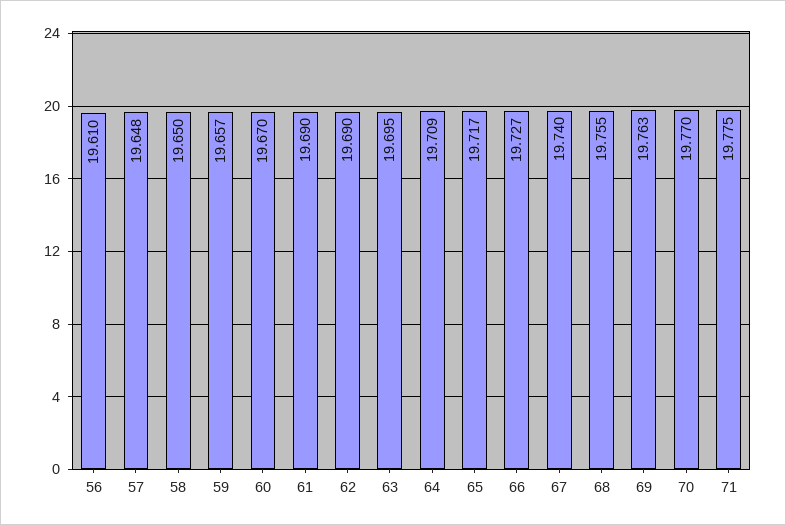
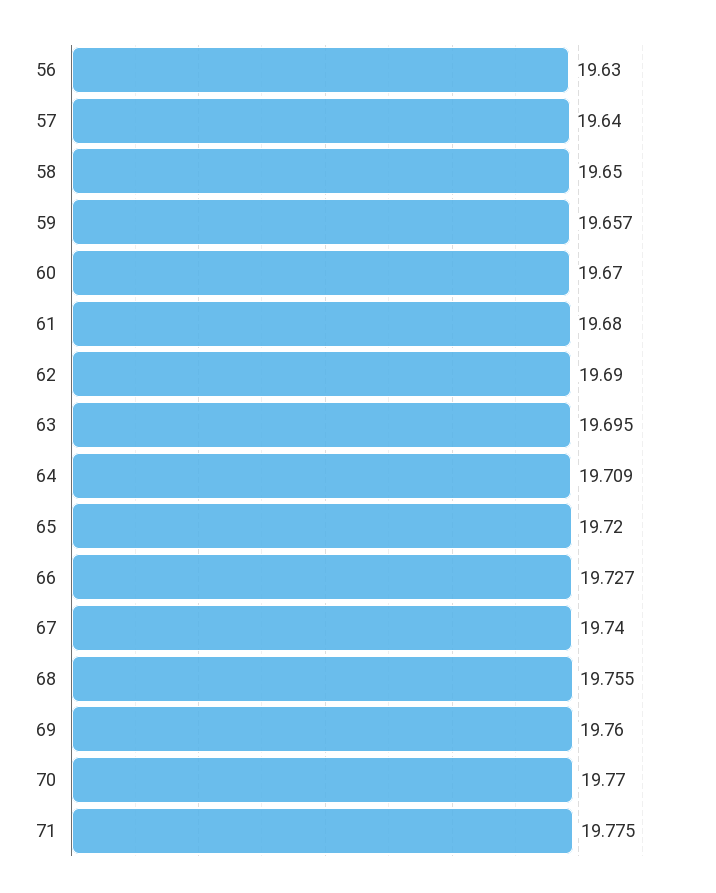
  {
-   "56": 19.61,
+   "56": 19.63,
-   "57": 19.648,
+   "57": 19.64,
    "58": 19.65,
    "59": 19.657,
    "60": 19.67,
-   "61": 19.69,
+   "61": 19.68,
    "62": 19.69,
    "63": 19.695,
    "64": 19.709,
-   "65": 19.717,
+   "65": 19.72,
    "66": 19.727,
    "67": 19.74,
    "68": 19.755,
-   "69": 19.763,
+   "69": 19.76,
    "70": 19.77,
    "71": 19.775
  }

